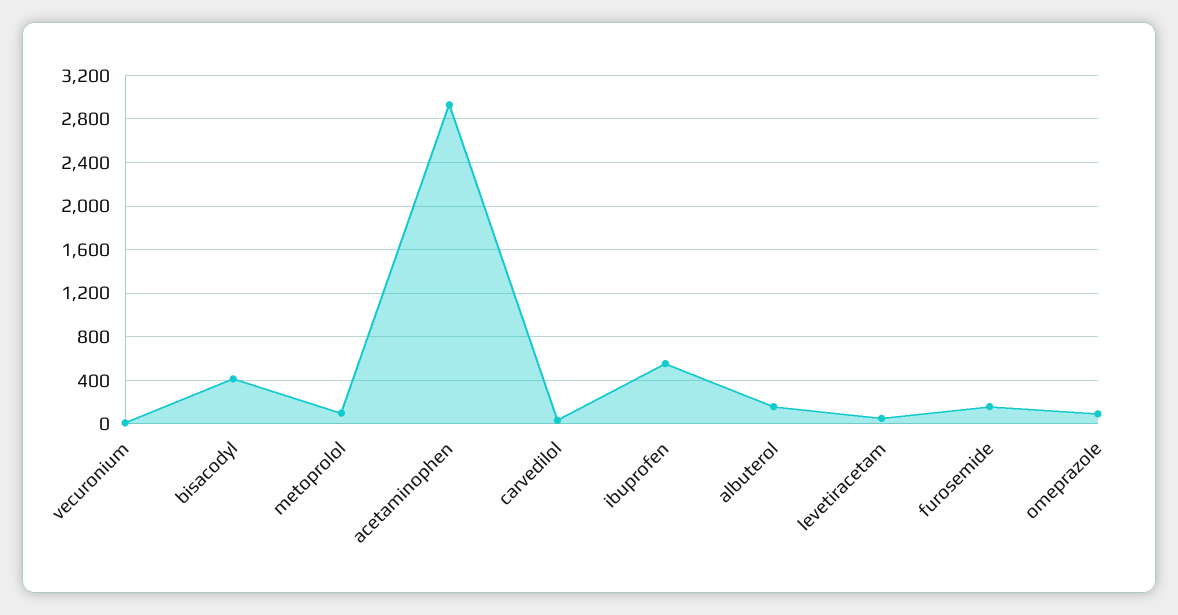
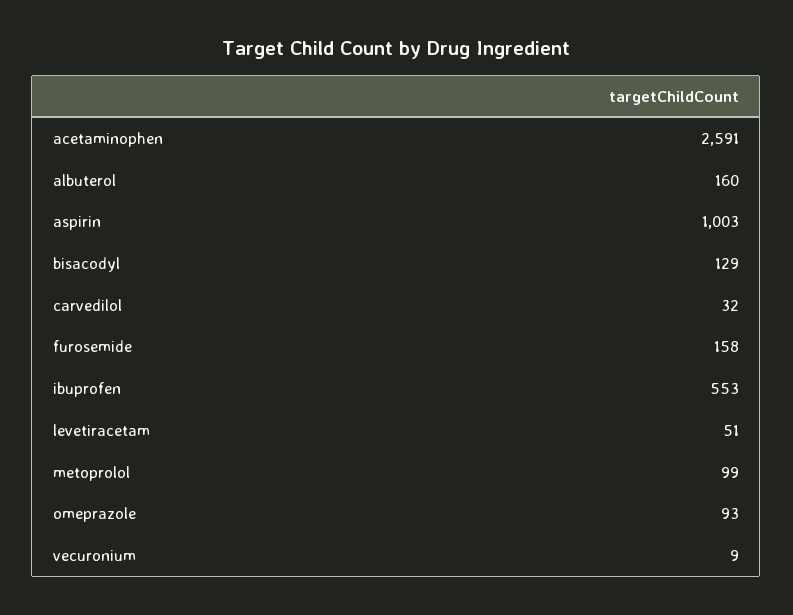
  {
    "vecuronium": 9,
-   "bisacodyl": 400,
+   "bisacodyl": 129,
    "metoprolol": 99,
-   "acetaminophen": 2900,
+   "acetaminophen": 2591,
    "carvedilol": 32,
    "ibuprofen": 553,
    "albuterol": 160,
    "levetiracetam": 51,
    "furosemide": 158,
-   "omeprazole": 93
+   "omeprazole": 93,
+   "aspirin": 1003
  }

